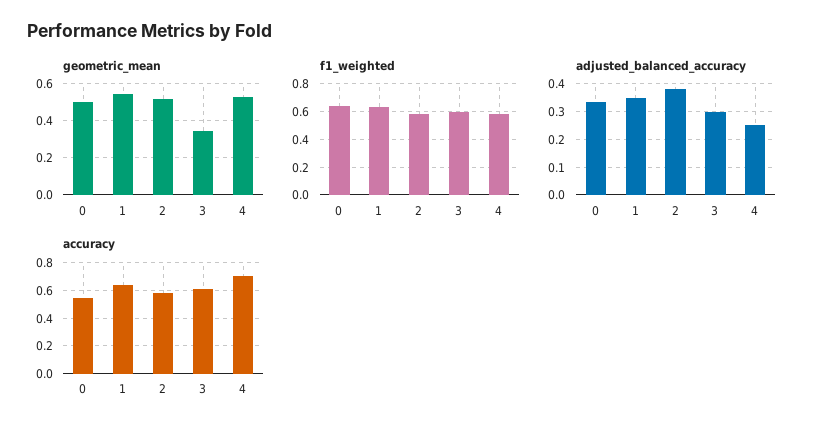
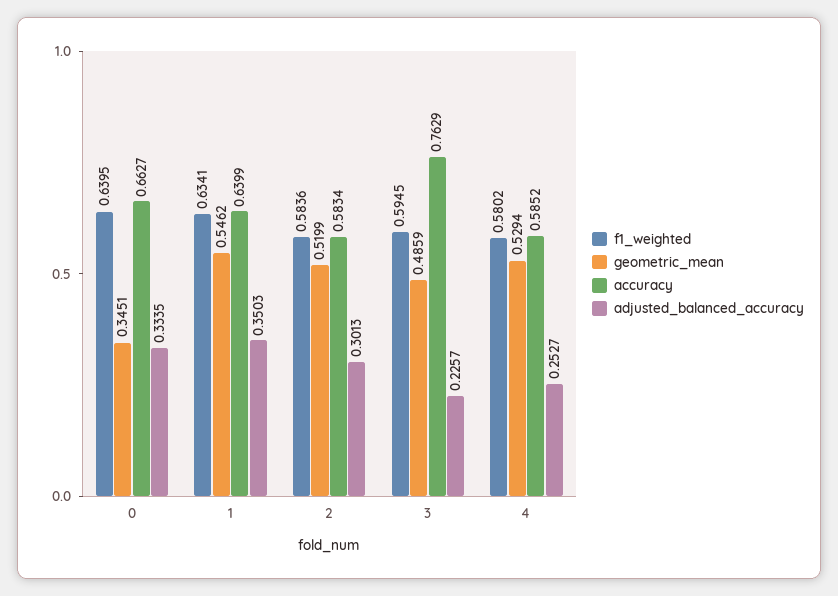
  {
    "geometric_mean": {
-     "0": 0.5,
+     "0": 0.3451,
      "1": 0.5462,
      "2": 0.5199,
-     "3": 0.35,
+     "3": 0.4859,
      "4": 0.5294
    },
    "f1_weighted": {
      "0": 0.6395,
      "1": 0.6341,
      "2": 0.5836,
      "3": 0.5945,
      "4": 0.5802
    },
    "adjusted_balanced_accuracy": {
      "0": 0.3335,
      "1": 0.3503,
-     "2": 0.375,
+     "2": 0.3013,
-     "3": 0.3,
+     "3": 0.2257,
      "4": 0.2527
    },
    "accuracy": {
-     "0": 0.55,
+     "0": 0.6627,
      "1": 0.6399,
      "2": 0.5834,
-     "3": 0.6,
+     "3": 0.7629,
-     "4": 0.7
+     "4": 0.5852
    }
  }

